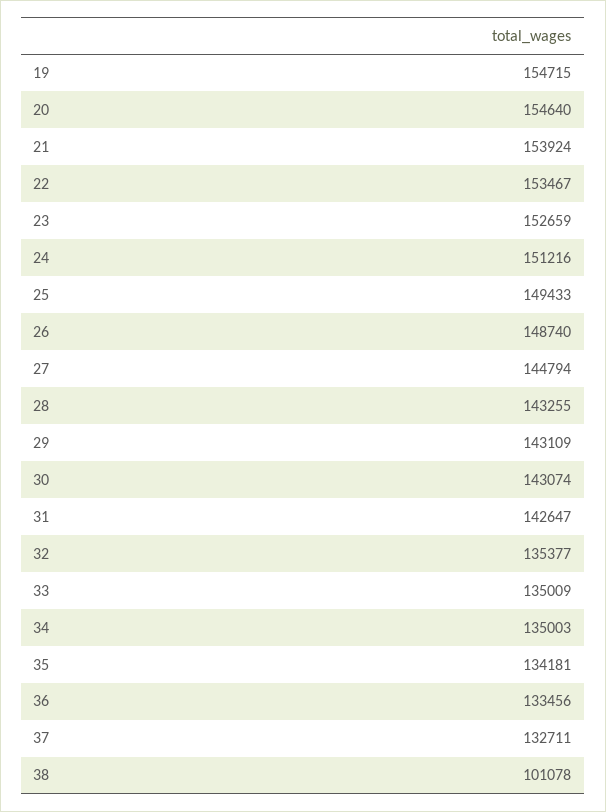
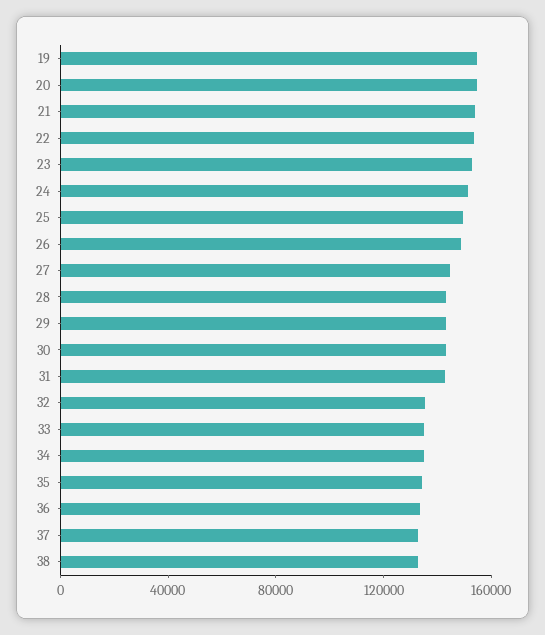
  {
    "19": 154715,
    "20": 154640,
    "21": 153924,
    "22": 153467,
    "23": 152659,
    "24": 151216,
    "25": 149433,
    "26": 148740,
    "27": 144794,
    "28": 143255,
    "29": 143109,
    "30": 143074,
    "31": 142647,
    "32": 135377,
    "33": 135009,
    "34": 135003,
    "35": 134181,
    "36": 133456,
    "37": 132711,
-   "38": 101078
+   "38": 130000
  }

